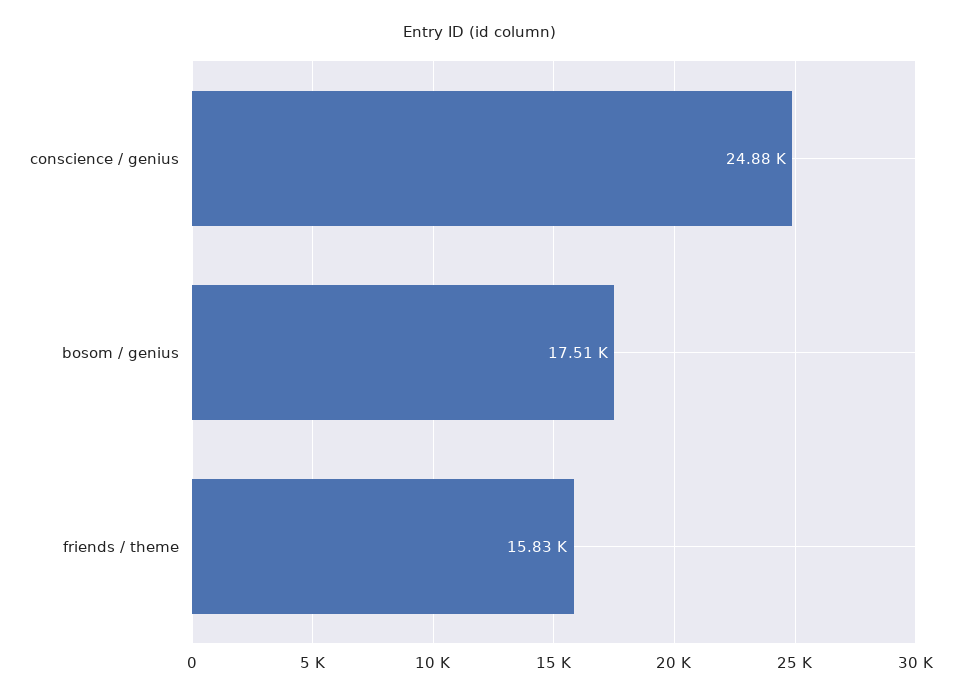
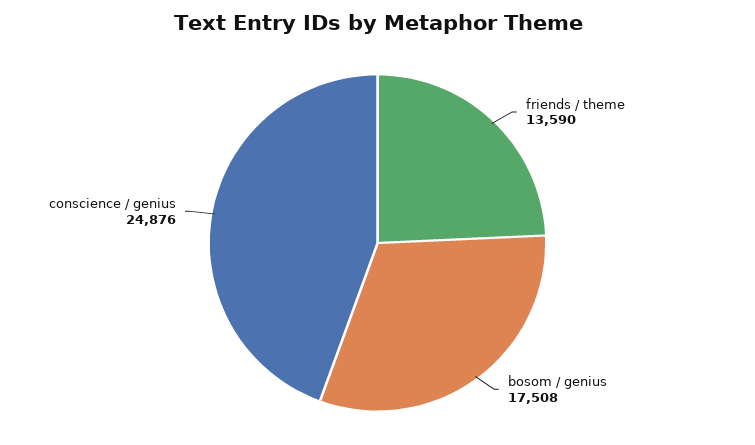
  {
    "conscience / genius": 24876,
    "bosom / genius": 17508,
-   "friends / theme": 15830
+   "friends / theme": 13590
  }

